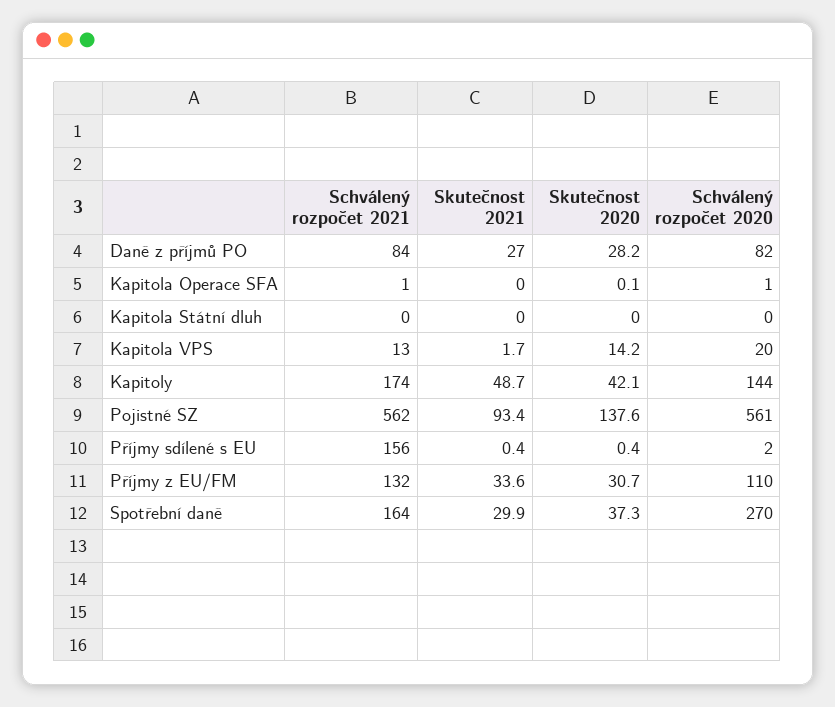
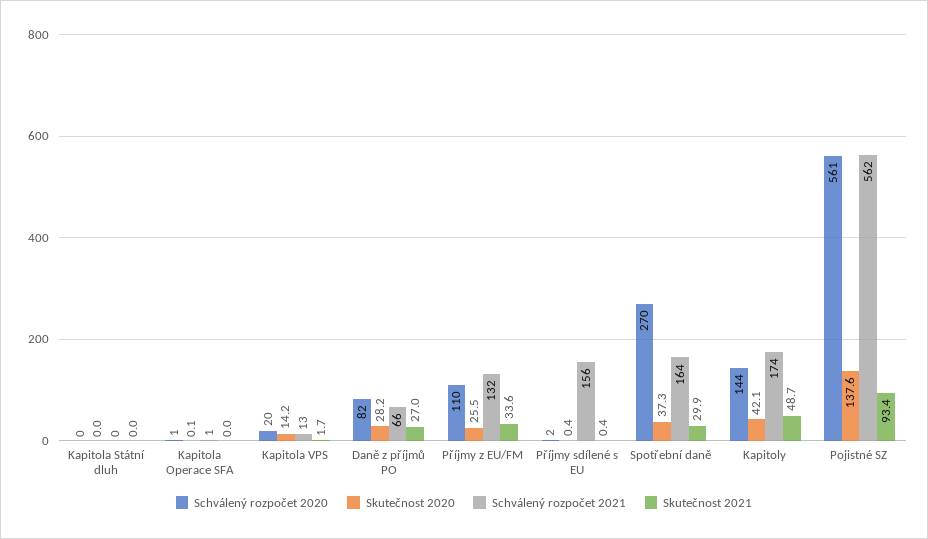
  {
    "Schválený rozpočet 2021": {
-     "Daně z příjmů PO": 84,
+     "Daně z příjmů PO": 66,
      "Kapitola Operace SFA": 1,
      "Kapitola Státní dluh": 0,
      "Kapitola VPS": 13,
      "Kapitoly": 174,
      "Pojistné SZ": 562,
      "Příjmy sdílené s EU": 156,
      "Příjmy z EU/FM": 132,
      "Spotřební daně": 164
    },
    "Skutečnost 2021": {
      "Daně z příjmů PO": 27,
      "Kapitola Operace SFA": 0,
      "Kapitola Státní dluh": 0,
      "Kapitola VPS": 1.7,
      "Kapitoly": 48.7,
      "Pojistné SZ": 93.4,
      "Příjmy sdílené s EU": 0.4,
      "Příjmy z EU/FM": 33.6,
      "Spotřební daně": 29.9
    },
    "Skutečnost 2020": {
      "Daně z příjmů PO": 28.2,
      "Kapitola Operace SFA": 0.1,
      "Kapitola Státní dluh": 0,
      "Kapitola VPS": 14.2,
      "Kapitoly": 42.1,
      "Pojistné SZ": 137.6,
      "Příjmy sdílené s EU": 0.4,
-     "Příjmy z EU/FM": 30.7,
+     "Příjmy z EU/FM": 25.5,
      "Spotřební daně": 37.3
    },
    "Schválený rozpočet 2020": {
      "Daně z příjmů PO": 82,
      "Kapitola Operace SFA": 1,
      "Kapitola Státní dluh": 0,
      "Kapitola VPS": 20,
      "Kapitoly": 144,
      "Pojistné SZ": 561,
      "Příjmy sdílené s EU": 2,
      "Příjmy z EU/FM": 110,
      "Spotřební daně": 270
    }
  }

